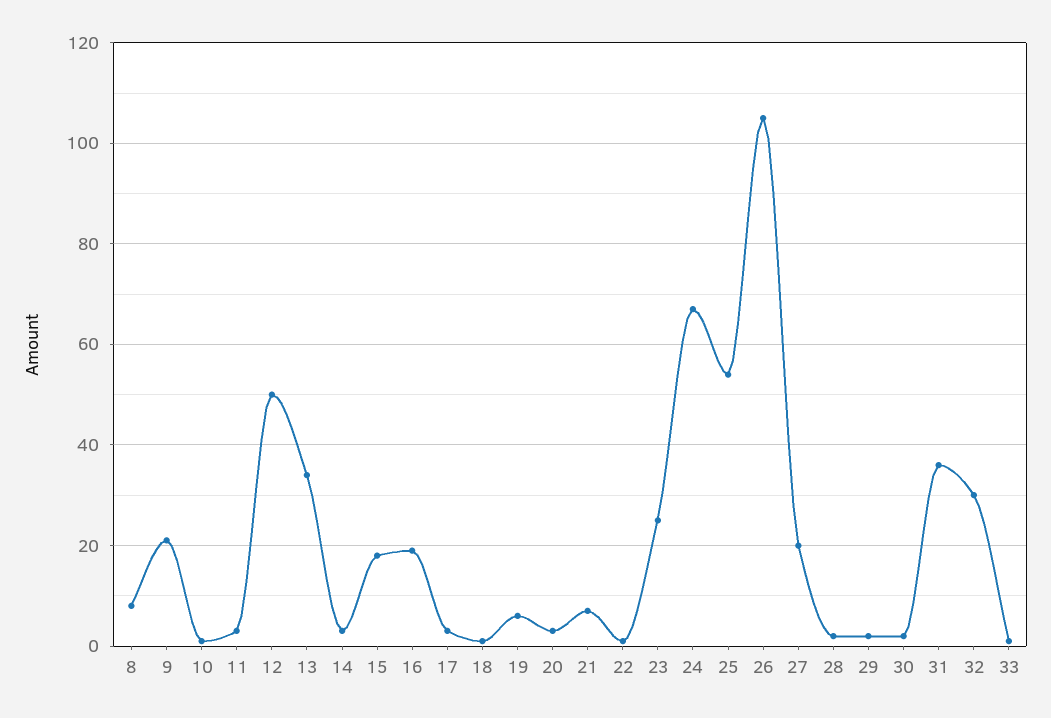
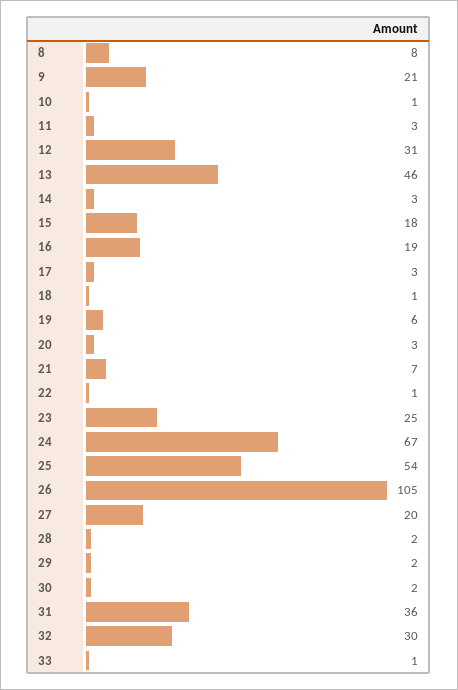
  {
    "8": 8,
    "9": 21,
    "10": 1,
    "11": 3,
-   "12": 50,
+   "12": 31,
-   "13": 35,
+   "13": 46,
    "14": 3,
    "15": 18,
    "16": 19,
    "17": 3,
    "18": 1,
    "19": 6,
    "20": 3,
    "21": 7,
    "22": 1,
    "23": 25,
    "24": 67,
    "25": 54,
    "26": 105,
    "27": 20,
    "28": 2,
    "29": 2,
    "30": 2,
    "31": 36,
    "32": 30,
    "33": 1
  }

